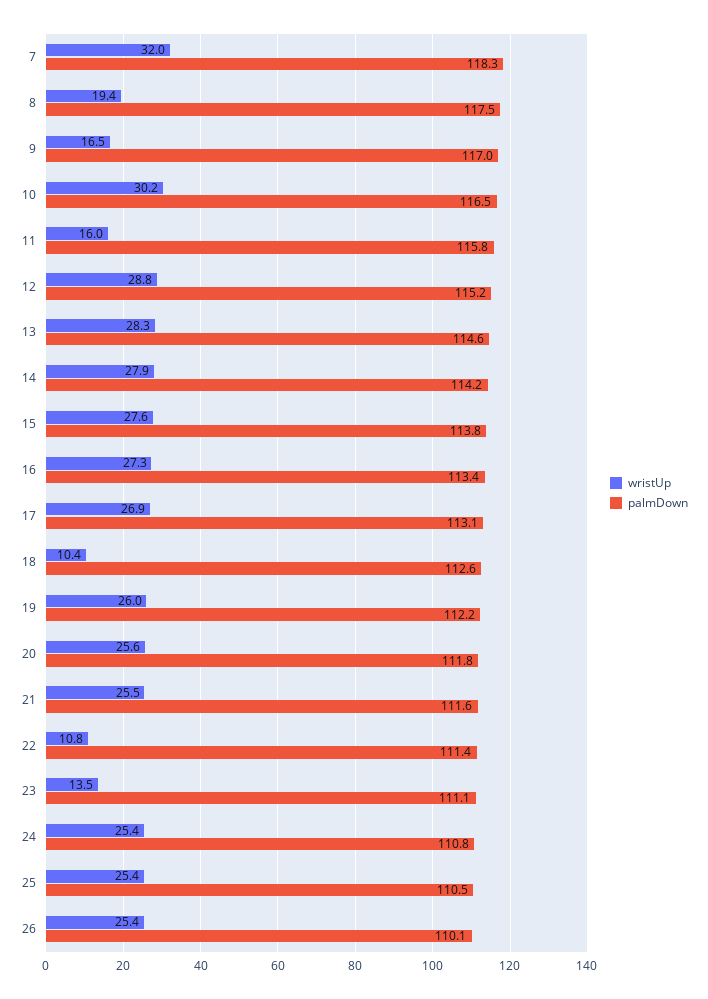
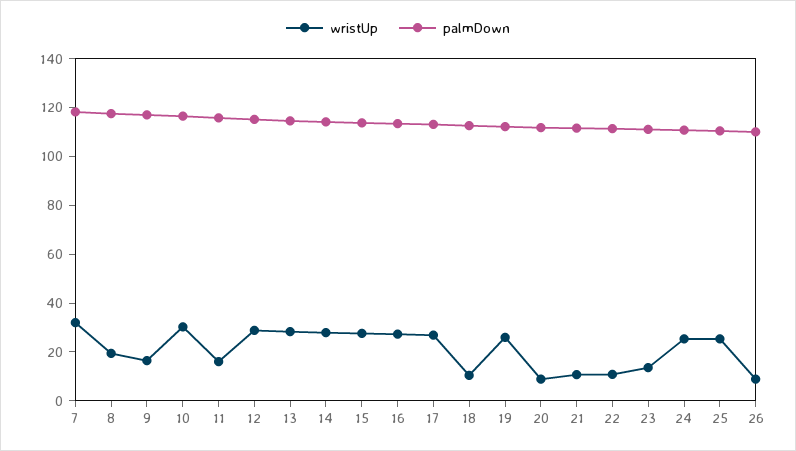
  {
    "wristUp": {
      "7": 32,
      "8": 19.4,
      "9": 16.5,
      "10": 30.2,
      "11": 16,
      "12": 28.8,
      "13": 28.3,
      "14": 27.9,
      "15": 27.6,
      "16": 27.3,
      "17": 26.9,
      "18": 10.4,
      "19": 26,
-     "20": 25.6,
+     "20": 10,
-     "21": 25.5,
+     "21": 10,
      "22": 10.8,
      "23": 13.5,
      "24": 25.4,
      "25": 25.4,
-     "26": 25.4
+     "26": 10
    },
    "palmDown": {
      "7": 118.3,
      "8": 117.5,
      "9": 117,
      "10": 116.5,
      "11": 115.8,
      "12": 115.2,
      "13": 114.6,
      "14": 114.2,
      "15": 113.8,
      "16": 113.4,
      "17": 113.1,
      "18": 112.6,
      "19": 112.2,
      "20": 111.8,
      "21": 111.6,
      "22": 111.4,
      "23": 111.1,
      "24": 110.8,
      "25": 110.5,
      "26": 110.1
    }
  }

